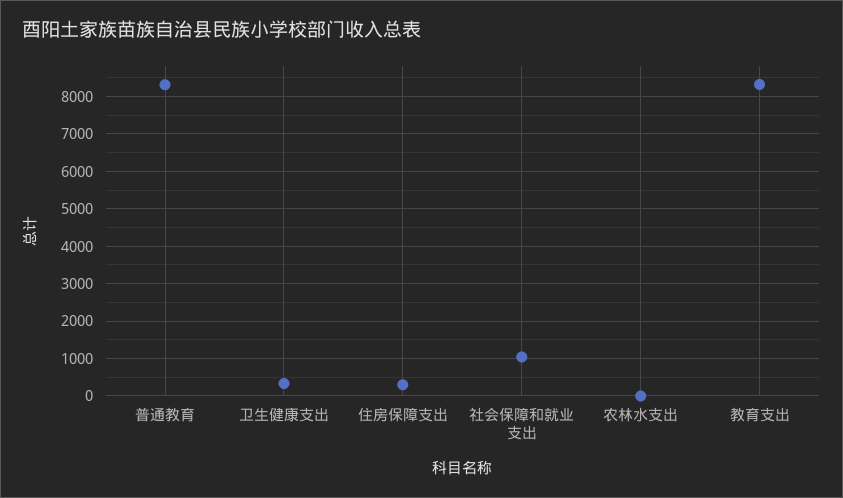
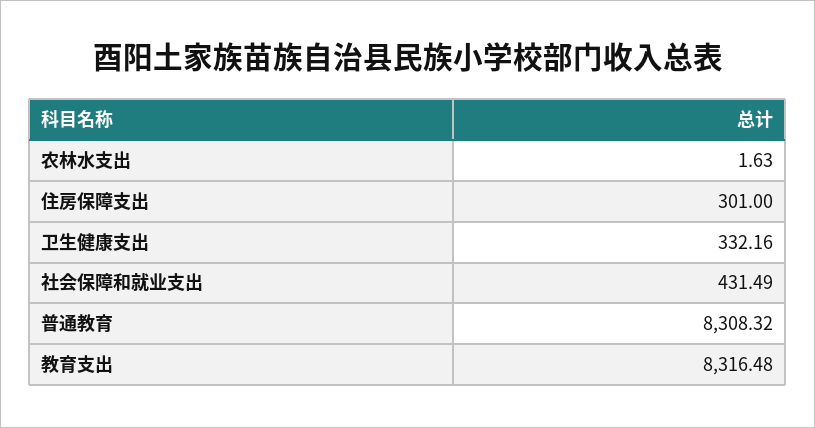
  {
    "普通教育": 8308.32,
    "卫生健康支出": 332.16,
    "住房保障支出": 301,
-   "社会保障和就业支出": 1000,
+   "社会保障和就业支出": 431.49,
    "农林水支出": 1.63,
    "教育支出": 8316.48
  }

